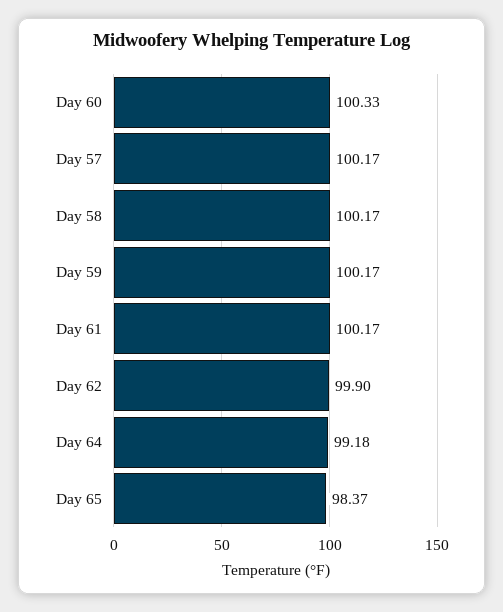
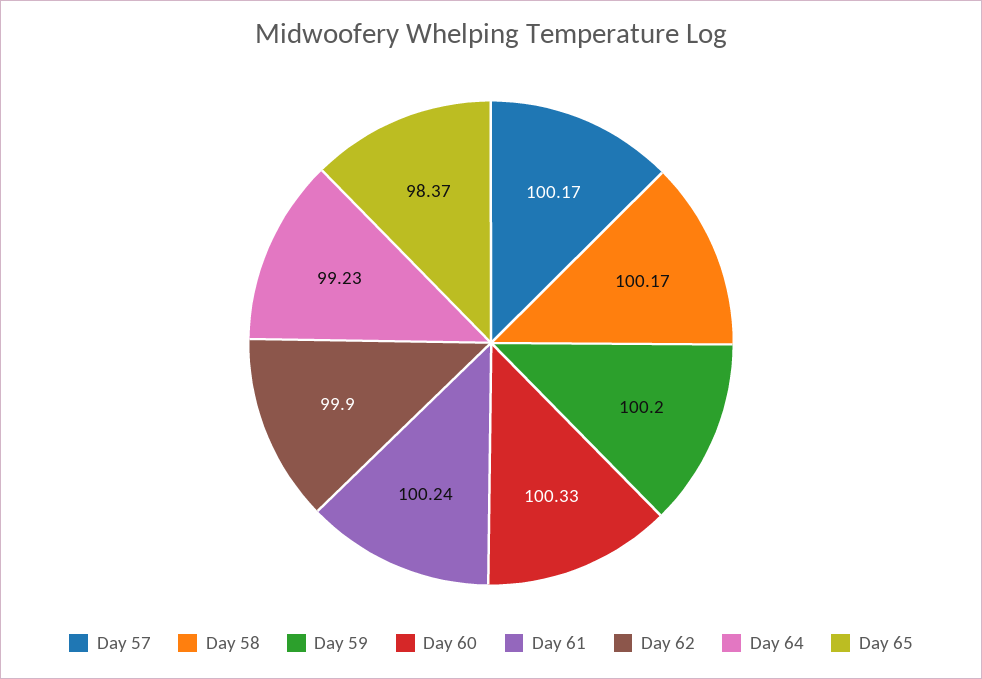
  {
    "Day 60": 100.33,
    "Day 57": 100.17,
    "Day 58": 100.17,
-   "Day 59": 100.17,
+   "Day 59": 100.2,
-   "Day 61": 100.17,
+   "Day 61": 100.24,
    "Day 62": 99.9,
-   "Day 64": 99.18,
+   "Day 64": 99.23,
    "Day 65": 98.37
  }

